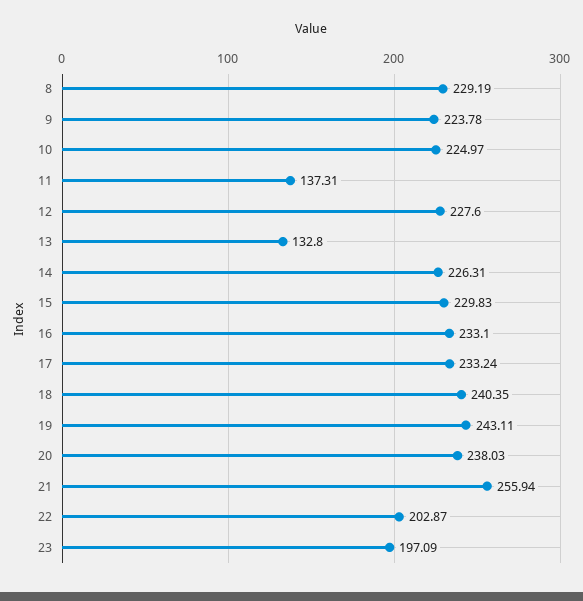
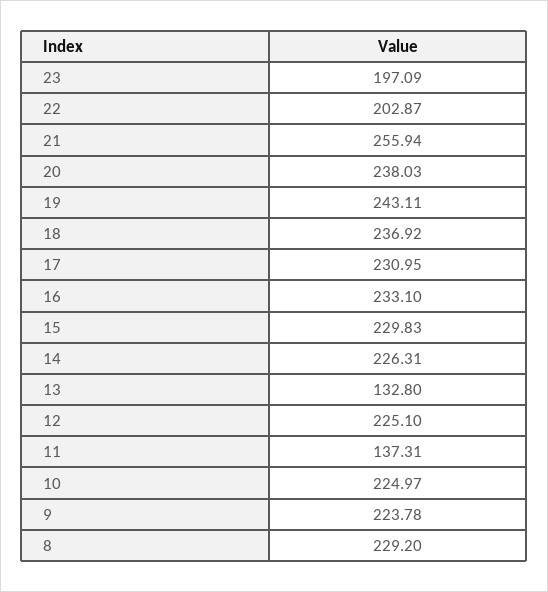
  {
-   "8": 229.19,
+   "8": 229.2,
    "9": 223.78,
    "10": 224.97,
    "11": 137.31,
-   "12": 227.6,
+   "12": 225.1,
    "13": 132.8,
    "14": 226.31,
    "15": 229.83,
    "16": 233.1,
-   "17": 233.24,
+   "17": 230.95,
-   "18": 240.35,
+   "18": 236.92,
    "19": 243.11,
    "20": 238.03,
    "21": 255.94,
    "22": 202.87,
    "23": 197.09
  }

